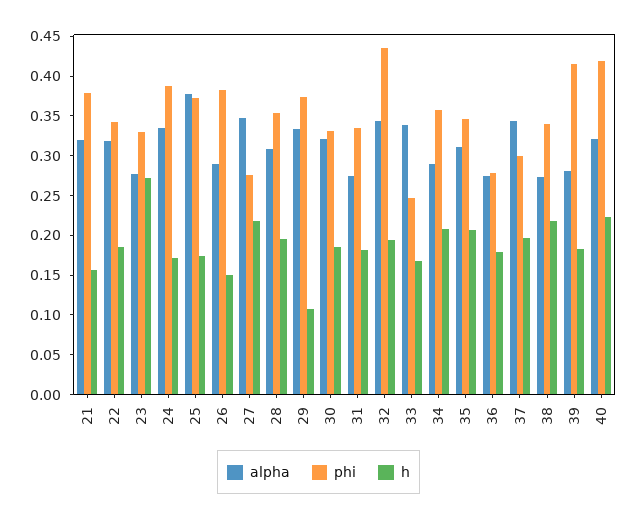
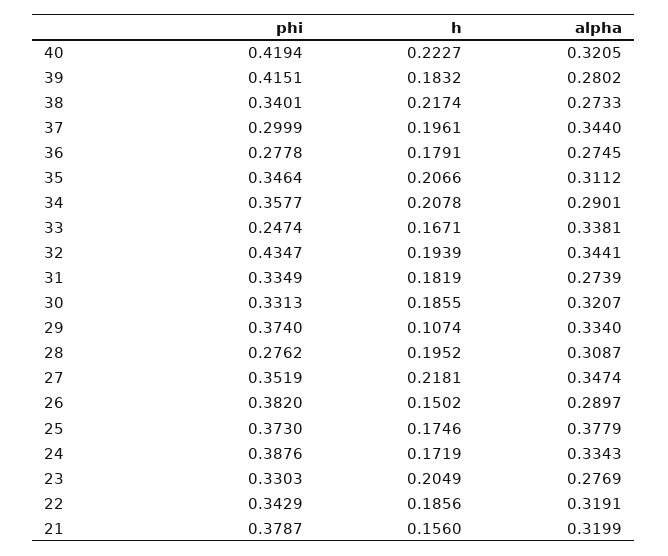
  {
    "alpha": {
      "21": 0.3199,
      "22": 0.3191,
      "23": 0.2769,
      "24": 0.3343,
      "25": 0.3779,
      "26": 0.2897,
      "27": 0.3474,
      "28": 0.3087,
      "29": 0.334,
      "30": 0.3207,
      "31": 0.2739,
      "32": 0.3441,
      "33": 0.3381,
      "34": 0.2901,
      "35": 0.3112,
      "36": 0.2745,
      "37": 0.344,
      "38": 0.2733,
      "39": 0.2802,
      "40": 0.3205
    },
    "phi": {
      "21": 0.3787,
      "22": 0.3429,
      "23": 0.3303,
      "24": 0.3876,
      "25": 0.373,
      "26": 0.382,
-     "27": 0.275,
+     "27": 0.3519,
-     "28": 0.35,
+     "28": 0.2762,
      "29": 0.374,
      "30": 0.3313,
      "31": 0.3349,
      "32": 0.4347,
      "33": 0.2474,
      "34": 0.3577,
      "35": 0.3464,
      "36": 0.2778,
      "37": 0.2999,
      "38": 0.3401,
      "39": 0.4151,
      "40": 0.4194
    },
    "h": {
      "21": 0.156,
      "22": 0.1856,
-     "23": 0.275,
+     "23": 0.2049,
      "24": 0.1719,
      "25": 0.1746,
      "26": 0.1502,
      "27": 0.2181,
      "28": 0.1952,
      "29": 0.1074,
      "30": 0.1855,
      "31": 0.1819,
      "32": 0.1939,
      "33": 0.1671,
      "34": 0.2078,
      "35": 0.2066,
      "36": 0.1791,
      "37": 0.1961,
      "38": 0.2174,
      "39": 0.1832,
      "40": 0.2227
    }
  }

